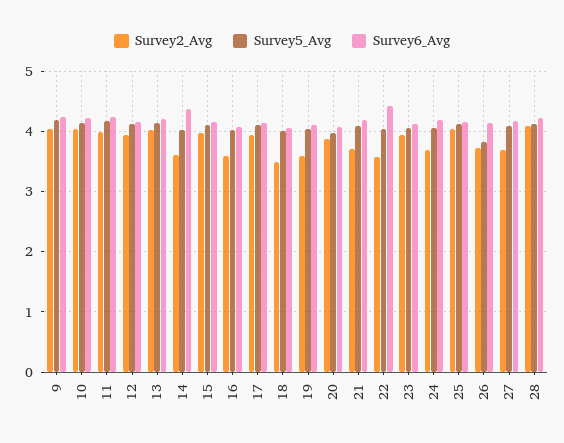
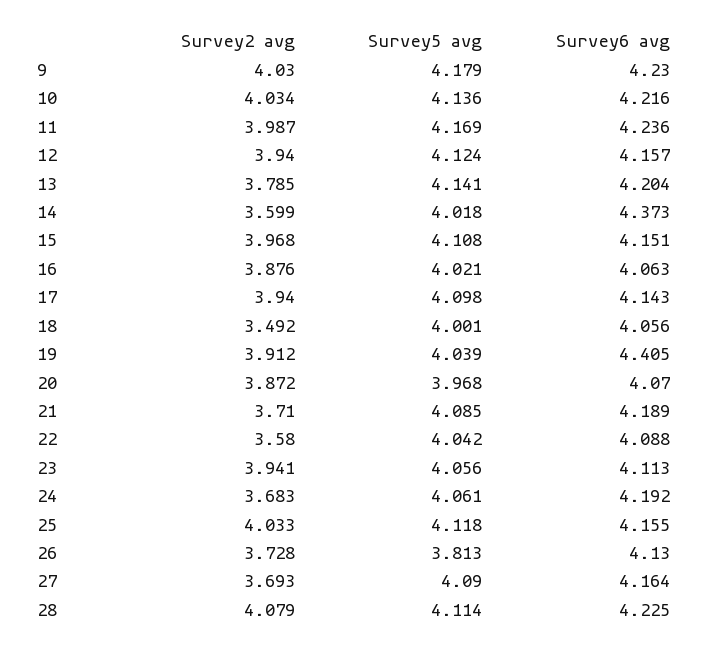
  {
    "Survey2_Avg": {
      "9": 4.03,
      "10": 4.034,
      "11": 3.987,
      "12": 3.94,
-     "13": 4,
+     "13": 3.785,
      "14": 3.599,
      "15": 3.968,
-     "16": 3.6,
+     "16": 3.876,
      "17": 3.94,
      "18": 3.492,
-     "19": 3.6,
+     "19": 3.912,
      "20": 3.872,
      "21": 3.71,
      "22": 3.58,
      "23": 3.941,
      "24": 3.683,
      "25": 4.033,
      "26": 3.728,
      "27": 3.693,
      "28": 4.079
    },
    "Survey5_Avg": {
      "9": 4.179,
      "10": 4.136,
      "11": 4.169,
      "12": 4.124,
      "13": 4.141,
      "14": 4.018,
      "15": 4.108,
      "16": 4.021,
      "17": 4.098,
      "18": 4.001,
      "19": 4.039,
      "20": 3.968,
      "21": 4.085,
      "22": 4.042,
      "23": 4.056,
      "24": 4.061,
      "25": 4.118,
      "26": 3.813,
      "27": 4.09,
      "28": 4.114
    },
    "Survey6_Avg": {
      "9": 4.23,
      "10": 4.216,
      "11": 4.236,
      "12": 4.157,
      "13": 4.204,
      "14": 4.373,
      "15": 4.151,
      "16": 4.063,
      "17": 4.143,
      "18": 4.056,
-     "19": 4.1,
+     "19": 4.405,
      "20": 4.07,
      "21": 4.189,
-     "22": 4.4,
+     "22": 4.088,
      "23": 4.113,
      "24": 4.192,
      "25": 4.155,
      "26": 4.13,
      "27": 4.164,
      "28": 4.225
    }
  }

